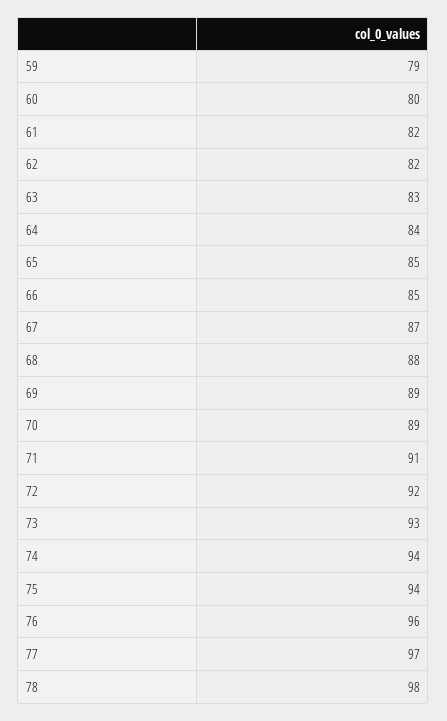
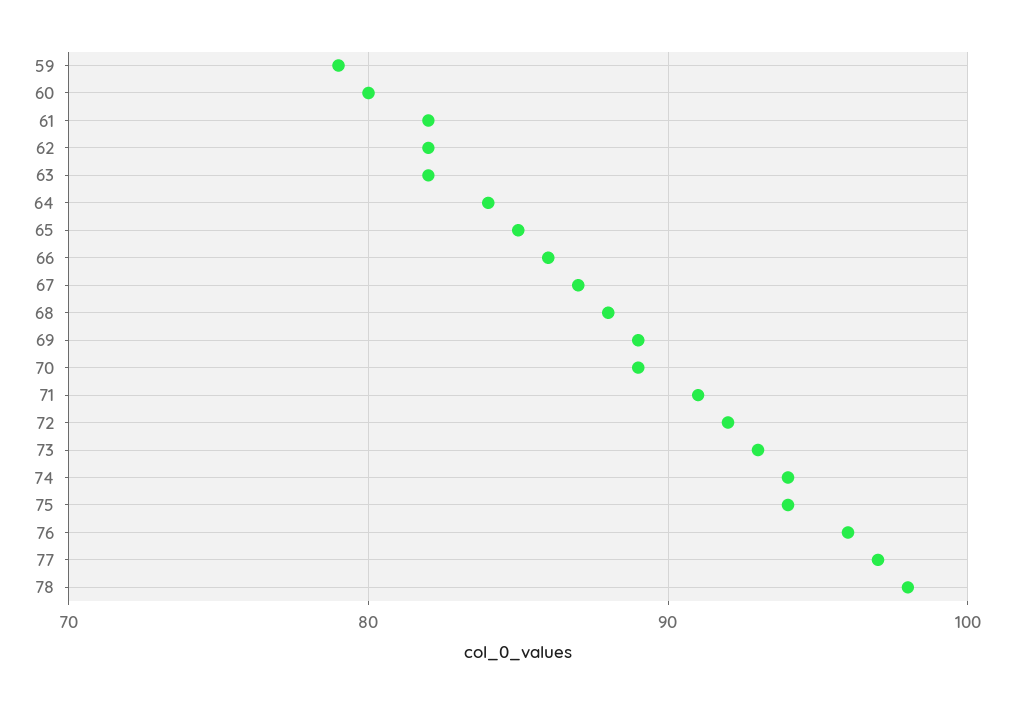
  {
    "59": 79,
    "60": 80,
    "61": 82,
    "62": 82,
-   "63": 83,
+   "63": 82,
    "64": 84,
    "65": 85,
-   "66": 85,
+   "66": 86,
    "67": 87,
    "68": 88,
    "69": 89,
    "70": 89,
    "71": 91,
    "72": 92,
    "73": 93,
    "74": 94,
    "75": 94,
    "76": 96,
    "77": 97,
    "78": 98
  }

